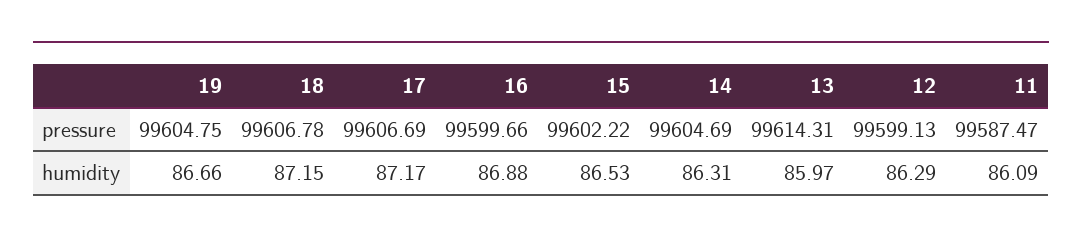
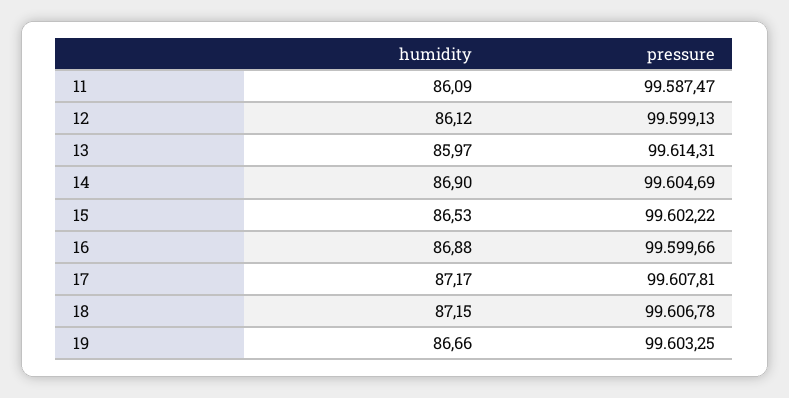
  {
    "19": {
-     "pressure": 99604.75,
+     "pressure": 99603.25,
      "humidity": 86.66
    },
    "18": {
      "pressure": 99606.78,
      "humidity": 87.15
    },
    "17": {
-     "pressure": 99606.69,
+     "pressure": 99607.81,
      "humidity": 87.17
    },
    "16": {
      "pressure": 99599.66,
      "humidity": 86.88
    },
    "15": {
      "pressure": 99602.22,
      "humidity": 86.53
    },
    "14": {
      "pressure": 99604.69,
-     "humidity": 86.31
+     "humidity": 86.9
    },
    "13": {
      "pressure": 99614.31,
      "humidity": 85.97
    },
    "12": {
      "pressure": 99599.13,
-     "humidity": 86.29
+     "humidity": 86.12
    },
    "11": {
      "pressure": 99587.47,
      "humidity": 86.09
    }
  }

